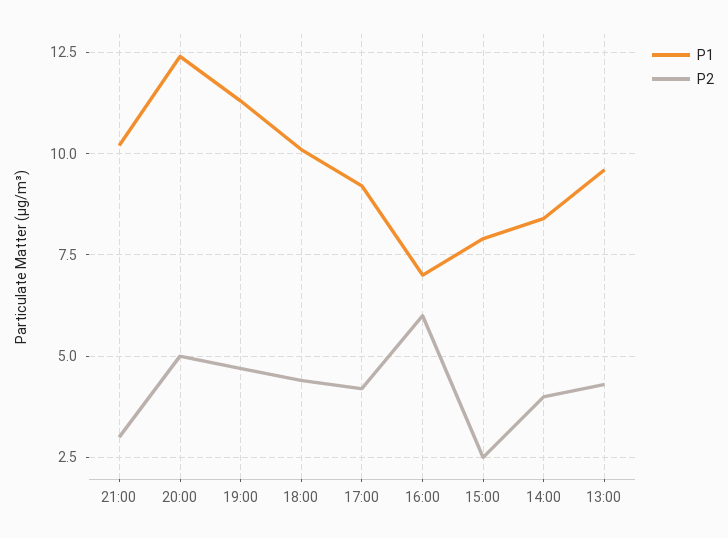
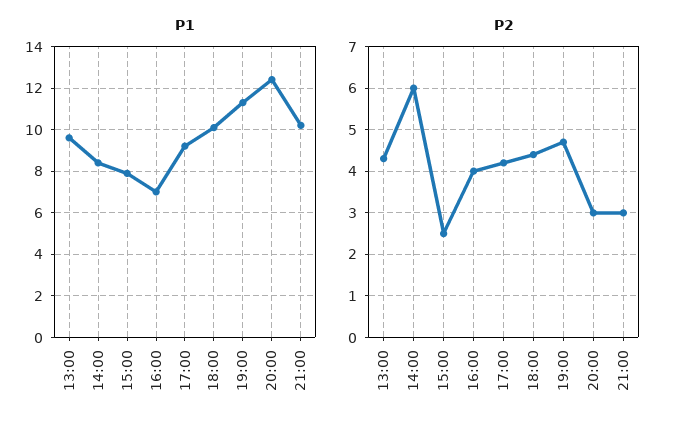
  {
    "P1": {
      "21:00": 10,
      "20:00": 12.5,
      "19:00": 11.5,
      "18:00": 10,
      "17:00": 9,
      "16:00": 7,
      "15:00": 8,
      "14:00": 8.5,
      "13:00": 9.5
    },
    "P2": {
      "21:00": 3,
-     "20:00": 5,
+     "20:00": 3,
      "19:00": 4.5,
      "18:00": 4.5,
      "17:00": 4,
-     "16:00": 6,
+     "16:00": 4,
      "15:00": 2.5,
-     "14:00": 4,
+     "14:00": 6,
      "13:00": 4.5
    }
  }

